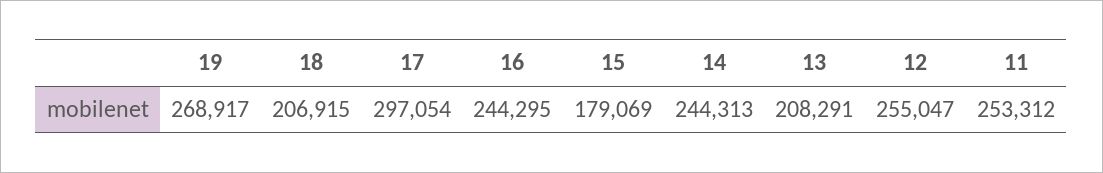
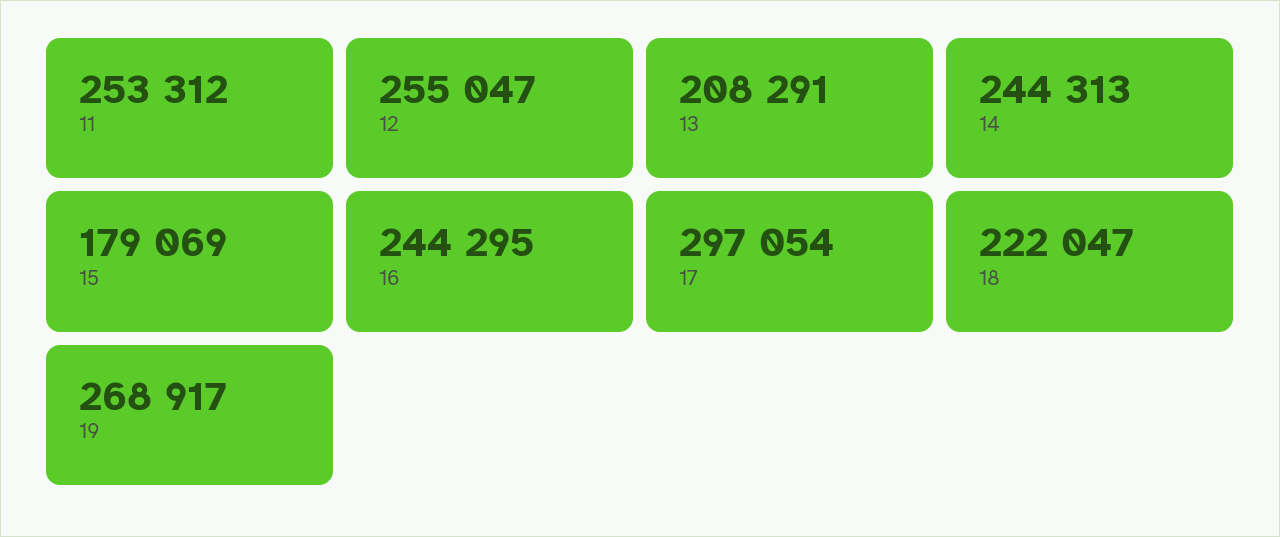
  {
    "19": 268917,
-   "18": 206915,
+   "18": 222047,
    "17": 297054,
    "16": 244295,
    "15": 179069,
    "14": 244313,
    "13": 208291,
    "12": 255047,
    "11": 253312
  }

